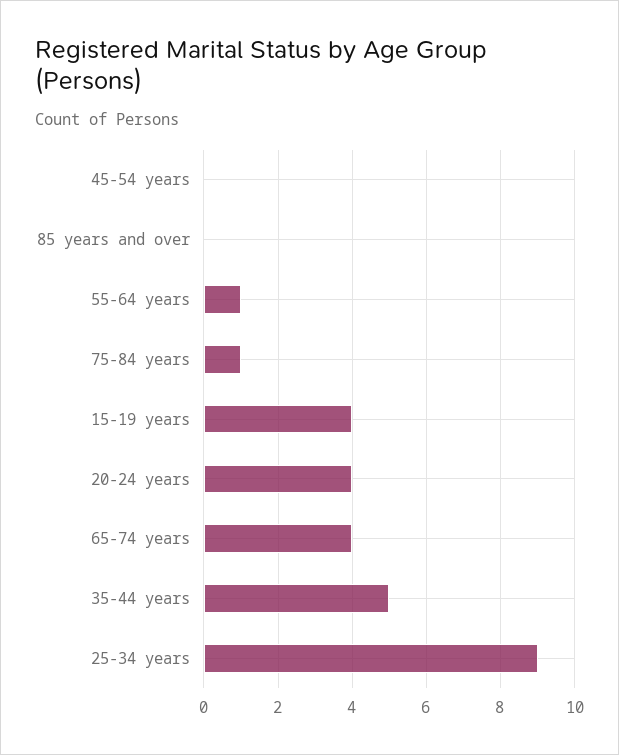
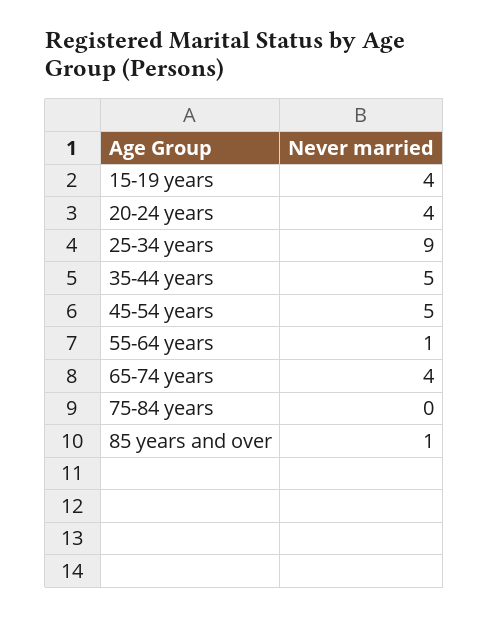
  {
-   "45-54 years": 0,
+   "45-54 years": 5,
-   "85 years and over": 0,
+   "85 years and over": 1,
    "55-64 years": 1,
-   "75-84 years": 1,
+   "75-84 years": 0,
    "15-19 years": 4,
    "20-24 years": 4,
    "65-74 years": 4,
    "35-44 years": 5,
    "25-34 years": 9
  }

